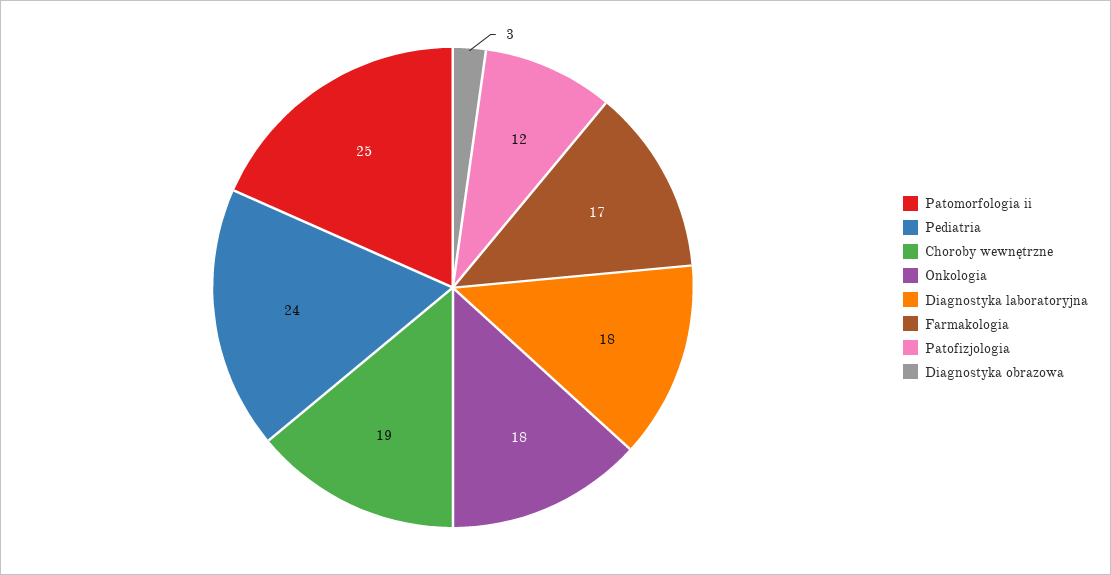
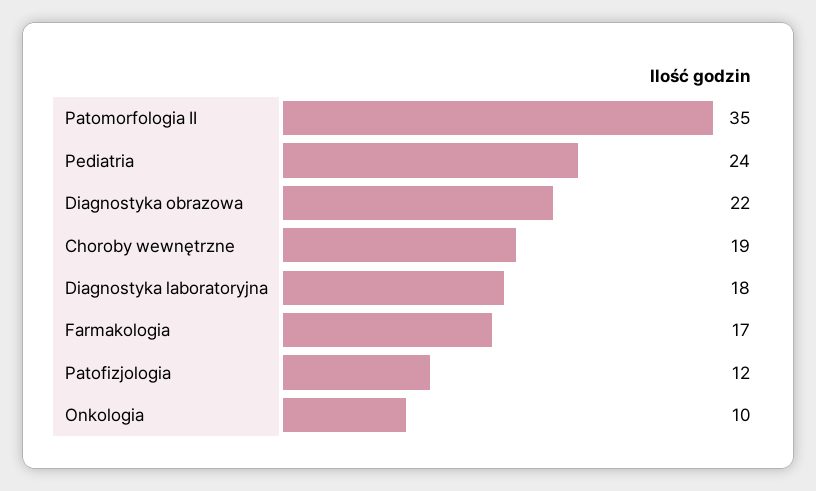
  {
-   "Patomorfologia ii": 25,
+   "Patomorfologia ii": 35,
    "Pediatria": 24,
    "Choroby wewnętrzne": 19,
-   "Onkologia": 18,
+   "Onkologia": 10,
    "Diagnostyka laboratoryjna": 18,
    "Farmakologia": 17,
    "Patofizjologia": 12,
-   "Diagnostyka obrazowa": 3
+   "Diagnostyka obrazowa": 22
  }

